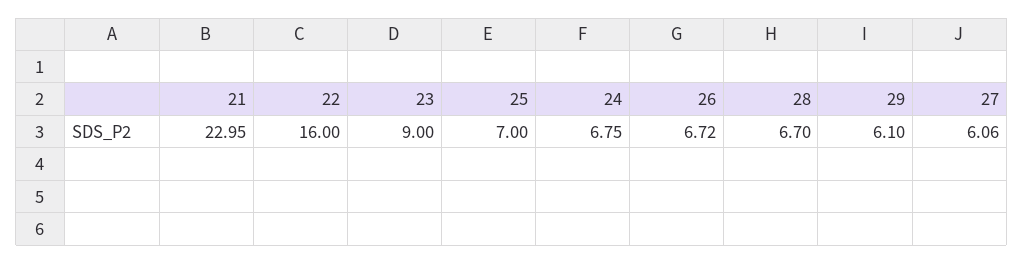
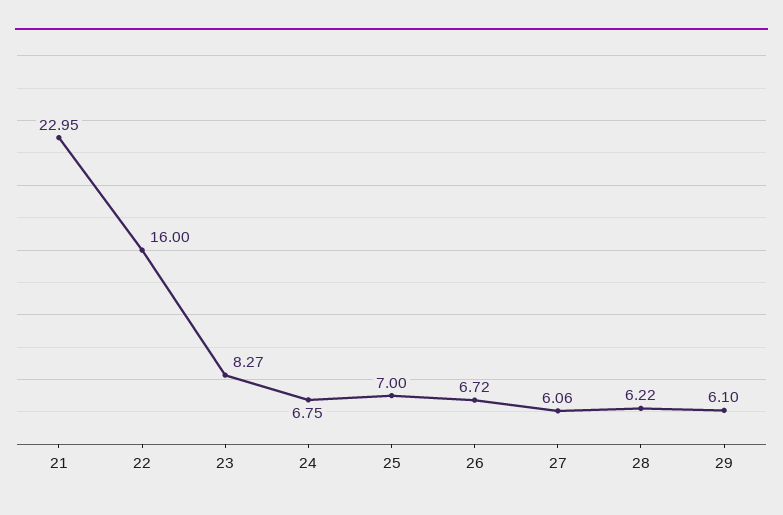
  {
    "21": 22.95,
    "22": 16,
-   "23": 9,
+   "23": 8.27,
    "25": 7,
    "24": 6.75,
    "26": 6.72,
-   "28": 6.7,
+   "28": 6.22,
    "29": 6.1,
    "27": 6.06
  }

